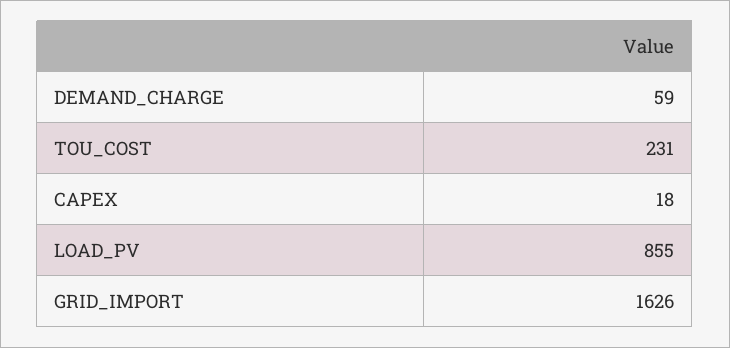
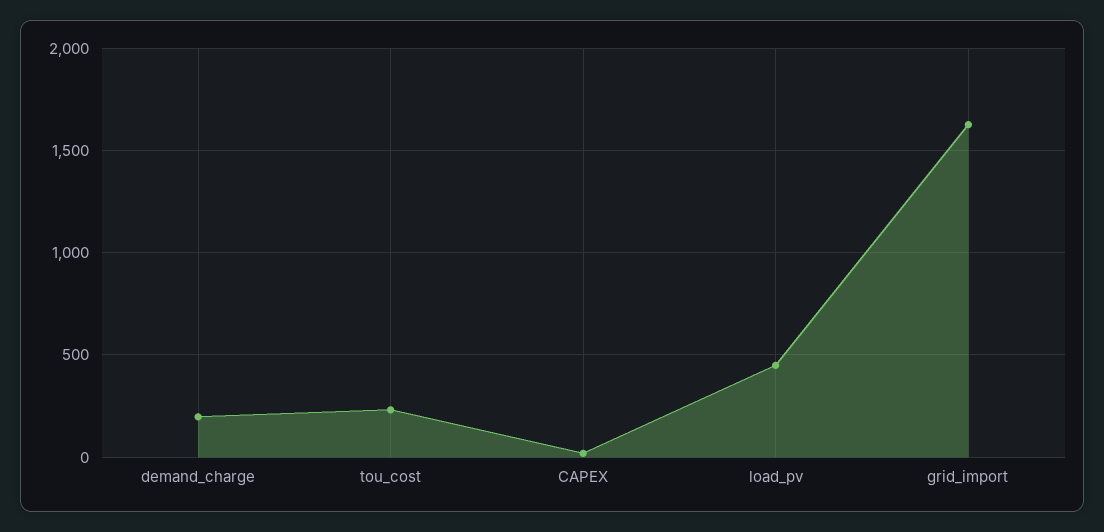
  {
-   "DEMAND_CHARGE": 59,
+   "DEMAND_CHARGE": 200,
    "TOU_COST": 231,
    "CAPEX": 18,
-   "LOAD_PV": 855,
+   "LOAD_PV": 450,
    "GRID_IMPORT": 1626
  }

